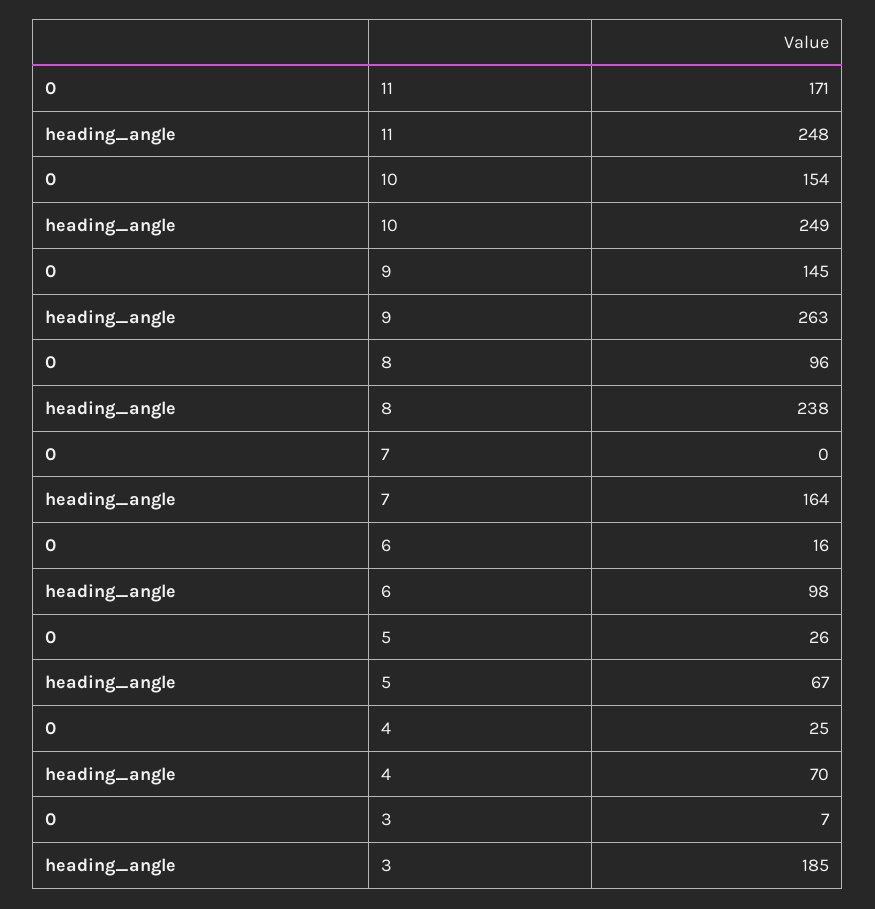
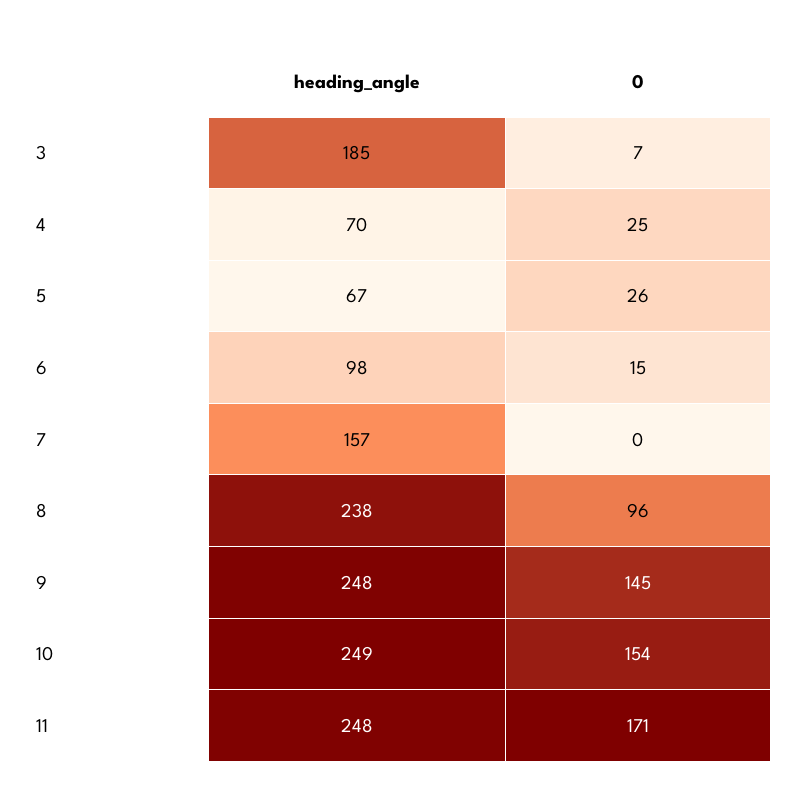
  {
    "0": {
      "11": 171,
      "10": 154,
      "9": 145,
      "8": 96,
      "7": 0,
-     "6": 16,
+     "6": 15,
      "5": 26,
      "4": 25,
      "3": 7
    },
    "heading_angle": {
      "11": 248,
      "10": 249,
-     "9": 263,
+     "9": 248,
      "8": 238,
-     "7": 164,
+     "7": 157,
      "6": 98,
      "5": 67,
      "4": 70,
      "3": 185
    }
  }

